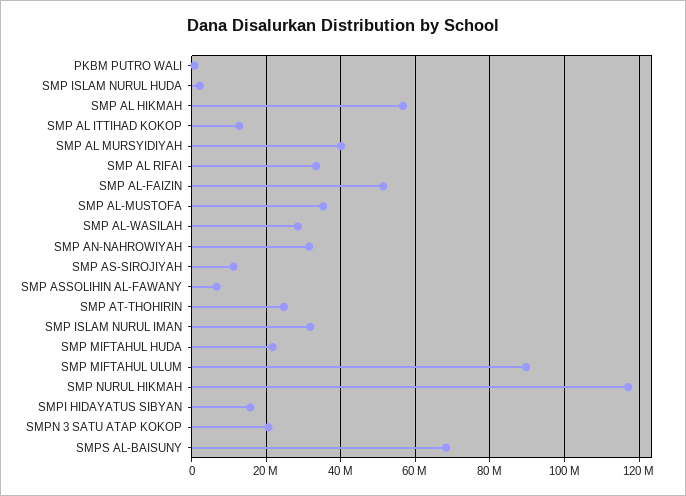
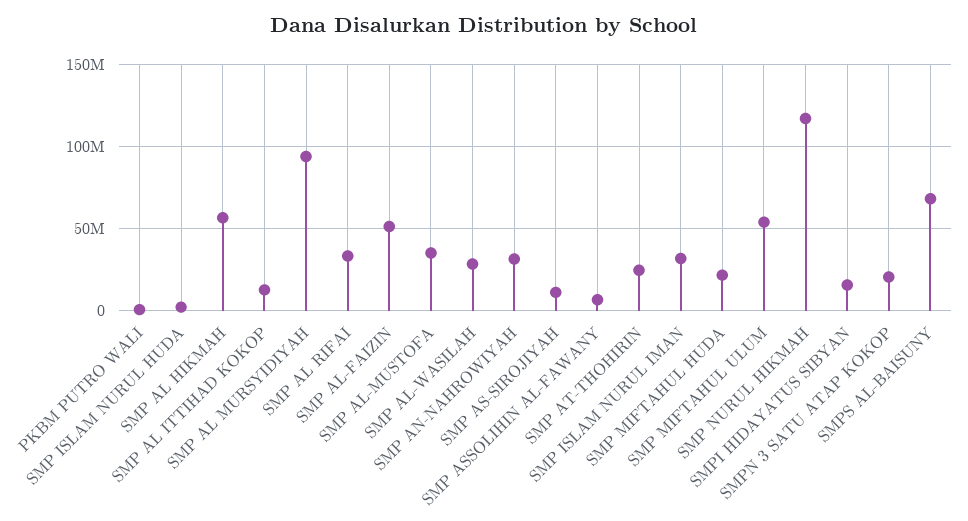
  {
    "PKBM PUTRO WALI": 0,
    "SMP ISLAM NURUL HUDA": 2000000,
    "SMP AL HIKMAH": 56000000,
    "SMP AL ITTIHAD KOKOP": 12000000,
-   "SMP AL MURSYIDIYAH": 40000000,
+   "SMP AL MURSYIDIYAH": 95000000,
    "SMP AL RIFAI": 34000000,
    "SMP AL-FAIZIN": 52000000,
    "SMP AL-MUSTOFA": 36000000,
    "SMP AL-WASILAH": 28000000,
    "SMP AN-NAHROWIYAH": 32000000,
    "SMP AS-SIROJIYAH": 12000000,
    "SMP ASSOLIHIN AL-FAWANY": 6000000,
    "SMP AT-THOHIRIN": 24000000,
    "SMP ISLAM NURUL IMAN": 32000000,
    "SMP MIFTAHUL HUDA": 22000000,
-   "SMP MIFTAHUL ULUM": 90000000,
+   "SMP MIFTAHUL ULUM": 55000000,
    "SMP NURUL HIKMAH": 118000000,
    "SMPI HIDAYATUS SIBYAN": 16000000,
    "SMPN 3 SATU ATAP KOKOP": 20000000,
    "SMPS AL-BAISUNY": 68000000
  }

